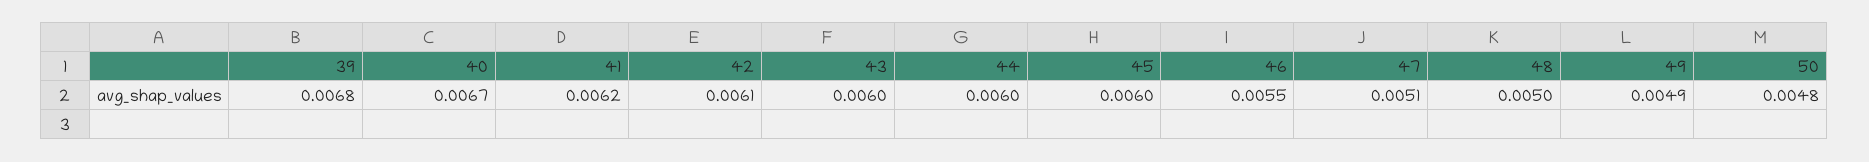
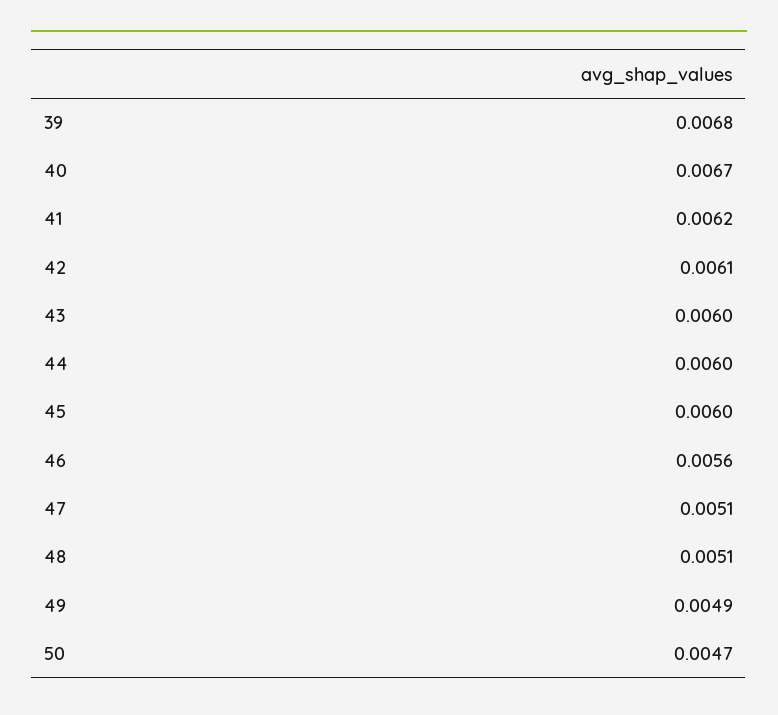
  {
    "39": 0.0068,
    "40": 0.0067,
    "41": 0.0062,
    "42": 0.0061,
    "43": 0.006,
    "44": 0.006,
    "45": 0.006,
-   "46": 0.0055,
+   "46": 0.0056,
    "47": 0.0051,
-   "48": 0.005,
+   "48": 0.0051,
    "49": 0.0049,
-   "50": 0.0048
+   "50": 0.0047
  }

